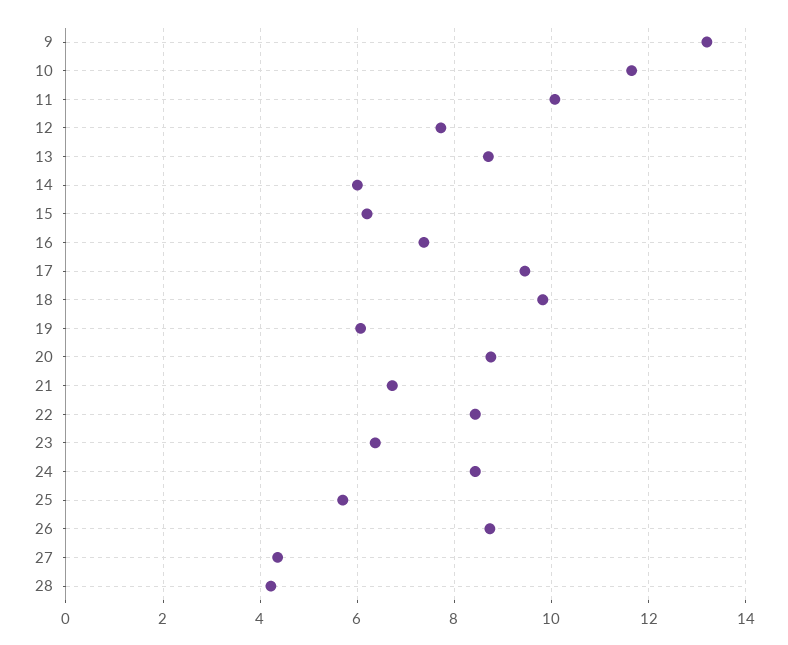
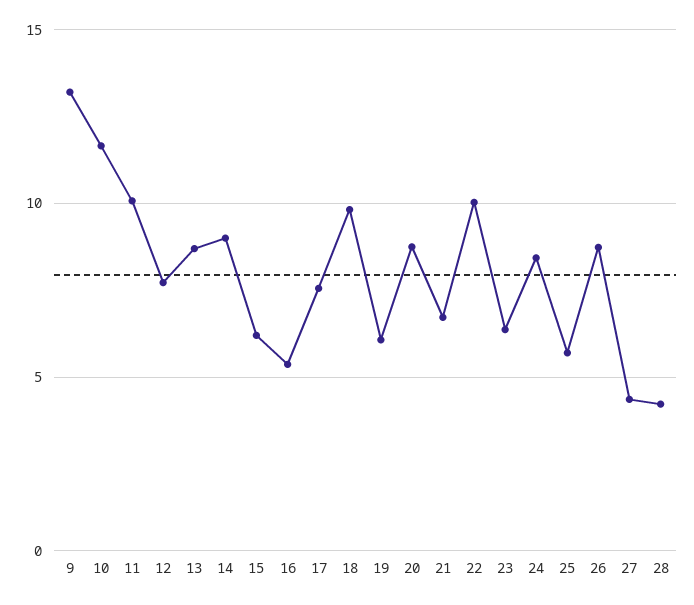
  {
    "9": 13.2,
    "10": 11.6,
    "11": 10,
    "12": 7.8,
    "13": 8.8,
-   "14": 6,
+   "14": 9,
    "15": 6.2,
-   "16": 7.4,
+   "16": 5.5,
-   "17": 9.4,
+   "17": 7.5,
    "18": 9.8,
    "19": 6,
    "20": 8.8,
    "21": 6.8,
-   "22": 8.4,
+   "22": 10,
    "23": 6.4,
    "24": 8.4,
    "25": 5.8,
    "26": 8.8,
    "27": 4.4,
    "28": 4.2
  }

